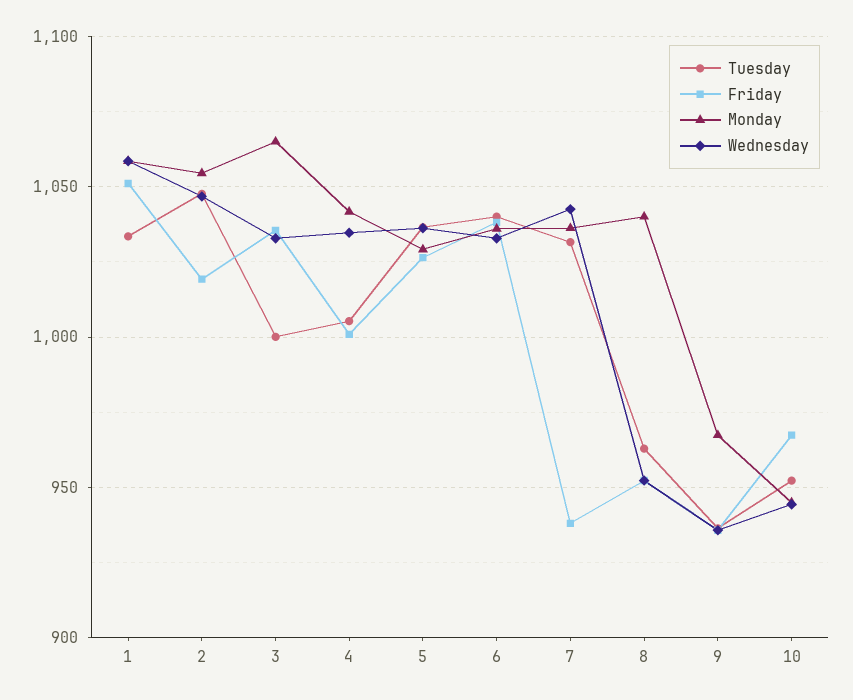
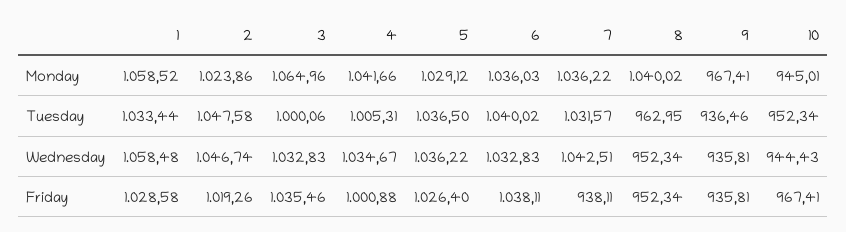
  {
    "Tuesday": {
      "1": 1033.44,
      "2": 1047.58,
      "3": 1000.06,
      "4": 1005.31,
      "5": 1036.5,
      "6": 1040.02,
      "7": 1031.57,
      "8": 962.95,
      "9": 936.46,
      "10": 952.34
    },
    "Friday": {
-     "1": 1050,
+     "1": 1028.58,
      "2": 1019.26,
      "3": 1035.46,
      "4": 1000.88,
      "5": 1026.4,
      "6": 1038.11,
      "7": 938.11,
      "8": 952.34,
      "9": 935.81,
      "10": 967.41
    },
    "Monday": {
      "1": 1058.52,
-     "2": 1055,
+     "2": 1023.86,
      "3": 1064.96,
      "4": 1041.66,
      "5": 1029.12,
      "6": 1036.03,
      "7": 1036.22,
      "8": 1040.02,
      "9": 967.41,
      "10": 945.01
    },
    "Wednesday": {
      "1": 1058.48,
      "2": 1046.74,
      "3": 1032.83,
      "4": 1034.67,
      "5": 1036.22,
      "6": 1032.83,
      "7": 1042.51,
      "8": 952.34,
      "9": 935.81,
      "10": 944.43
    }
  }

